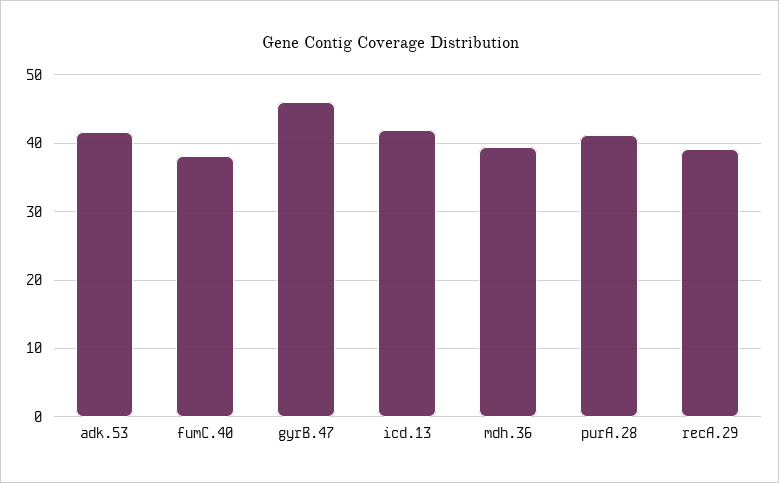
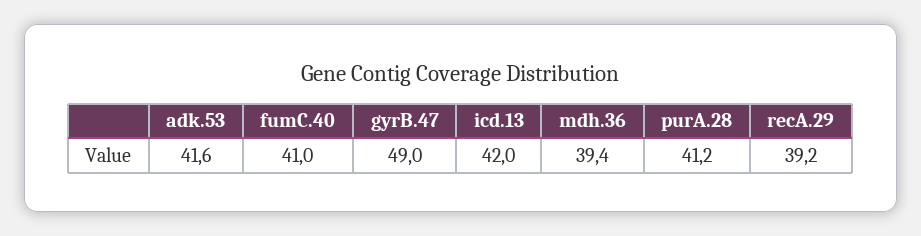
  {
    "adk.53": 41.6,
-   "fumC.40": 38,
+   "fumC.40": 41,
-   "gyrB.47": 46,
+   "gyrB.47": 49,
    "icd.13": 42,
    "mdh.36": 39.4,
    "purA.28": 41.2,
    "recA.29": 39.2
  }

